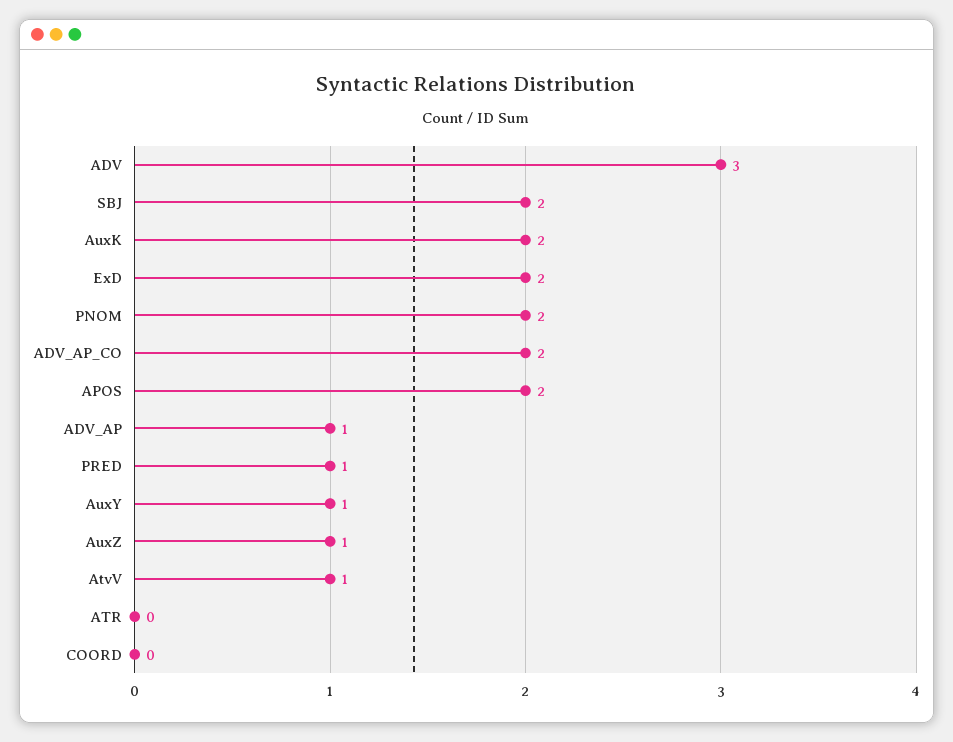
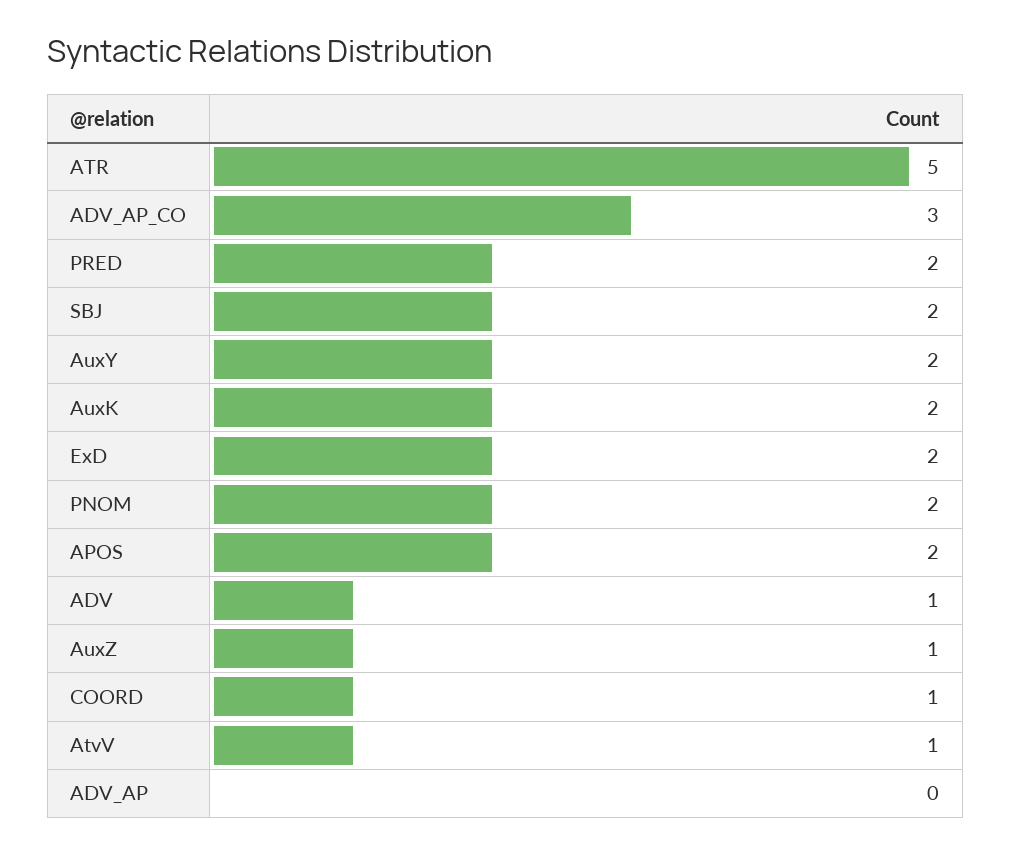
  {
-   "ADV": 3,
+   "ADV": 1,
    "SBJ": 2,
    "AuxK": 2,
    "ExD": 2,
    "PNOM": 2,
-   "ADV_AP_CO": 2,
+   "ADV_AP_CO": 3,
    "APOS": 2,
-   "ADV_AP": 1,
+   "ADV_AP": 0,
-   "PRED": 1,
+   "PRED": 2,
-   "AuxY": 1,
+   "AuxY": 2,
    "AuxZ": 1,
    "AtvV": 1,
-   "ATR": 0,
+   "ATR": 5,
-   "COORD": 0
+   "COORD": 1
  }

